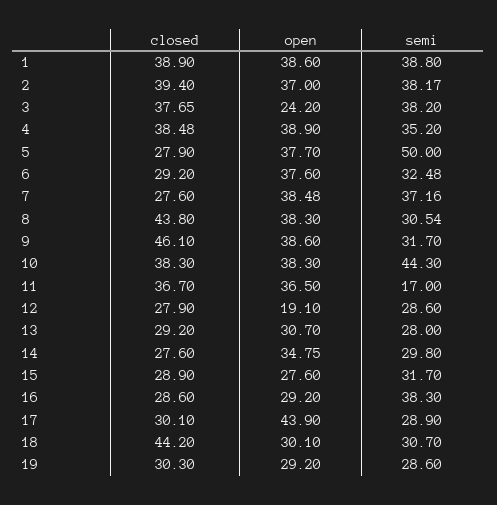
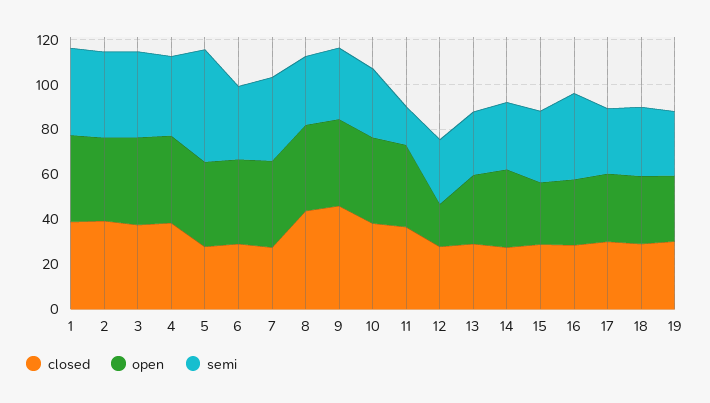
  {
    "closed": {
      "1": 38.9,
      "2": 39.4,
      "3": 37.65,
      "4": 38.48,
      "5": 27.9,
      "6": 29.2,
      "7": 27.6,
      "8": 43.8,
      "9": 46.1,
      "10": 38.3,
      "11": 36.7,
      "12": 27.9,
      "13": 29.2,
      "14": 27.6,
      "15": 28.9,
      "16": 28.6,
      "17": 30.1,
-     "18": 44.2,
+     "18": 30,
      "19": 30.3
    },
    "open": {
      "1": 38.6,
      "2": 37,
-     "3": 24.2,
+     "3": 40,
      "4": 38.9,
      "5": 37.7,
      "6": 37.6,
      "7": 38.48,
      "8": 38.3,
      "9": 38.6,
      "10": 38.3,
      "11": 36.5,
      "12": 19.1,
      "13": 30.7,
      "14": 34.75,
      "15": 27.6,
      "16": 29.2,
-     "17": 43.9,
+     "17": 30,
      "18": 30.1,
      "19": 29.2
    },
    "semi": {
      "1": 38.8,
      "2": 38.17,
      "3": 38.2,
      "4": 35.2,
      "5": 50,
      "6": 32.48,
      "7": 37.16,
      "8": 30.54,
      "9": 31.7,
-     "10": 44.3,
+     "10": 30,
      "11": 17,
      "12": 28.6,
      "13": 28,
      "14": 29.8,
      "15": 31.7,
      "16": 38.3,
      "17": 28.9,
      "18": 30.7,
      "19": 28.6
    }
  }

